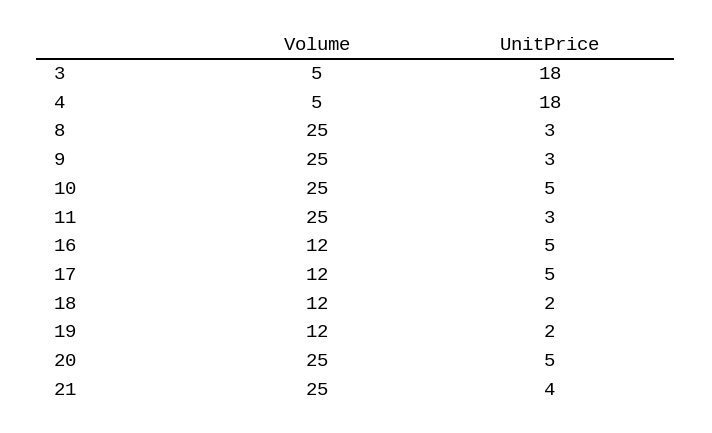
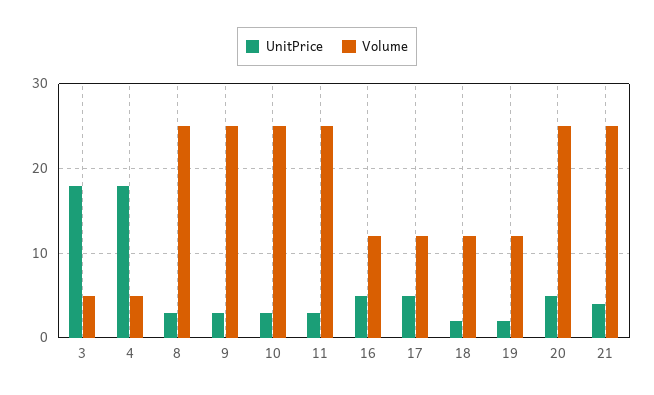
  {
    "Volume": {
      "3": 5,
      "4": 5,
      "8": 25,
      "9": 25,
      "10": 25,
      "11": 25,
      "16": 12,
      "17": 12,
      "18": 12,
      "19": 12,
      "20": 25,
      "21": 25
    },
    "UnitPrice": {
      "3": 18,
      "4": 18,
      "8": 3,
      "9": 3,
-     "10": 5,
+     "10": 3,
      "11": 3,
      "16": 5,
      "17": 5,
      "18": 2,
      "19": 2,
      "20": 5,
      "21": 4
    }
  }

